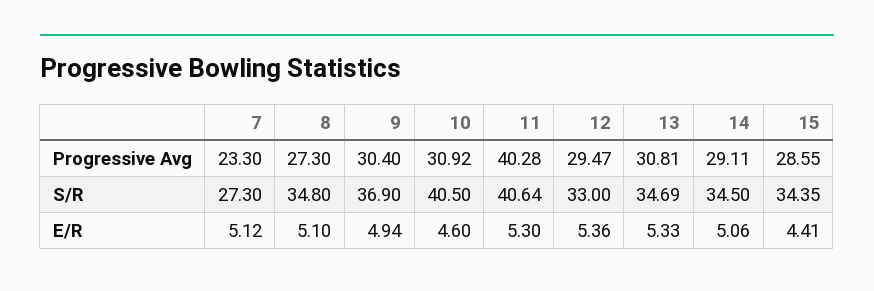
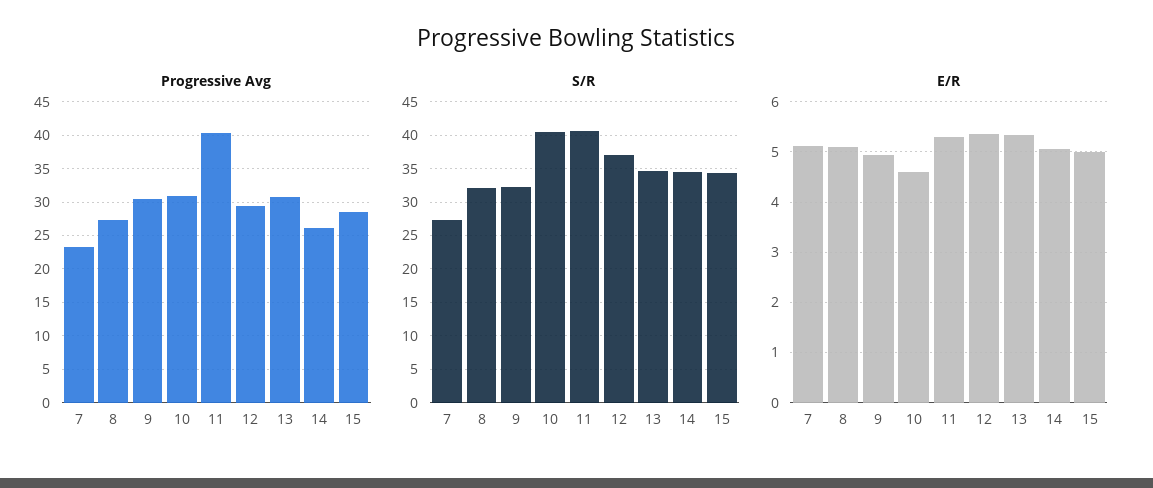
  {
    "Progressive Avg": {
      "7": 23.3,
      "8": 27.3,
      "9": 30.4,
      "10": 30.92,
      "11": 40.28,
      "12": 29.47,
      "13": 30.81,
-     "14": 29.11,
+     "14": 26,
      "15": 28.55
    },
    "S/R": {
      "7": 27.3,
-     "8": 34.8,
+     "8": 32,
-     "9": 36.9,
+     "9": 32,
      "10": 40.5,
      "11": 40.64,
-     "12": 33,
+     "12": 37,
      "13": 34.69,
      "14": 34.5,
      "15": 34.35
    },
    "E/R": {
      "7": 5.12,
      "8": 5.1,
      "9": 4.94,
      "10": 4.6,
      "11": 5.3,
      "12": 5.36,
      "13": 5.33,
      "14": 5.06,
-     "15": 4.41
+     "15": 5
    }
  }

